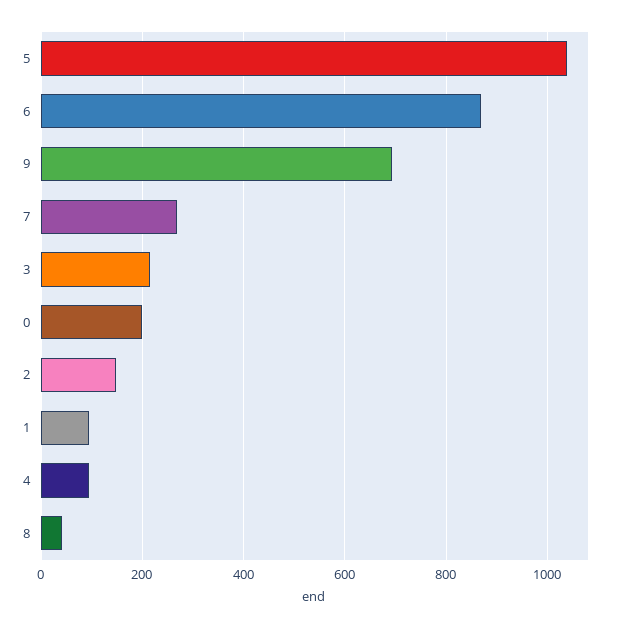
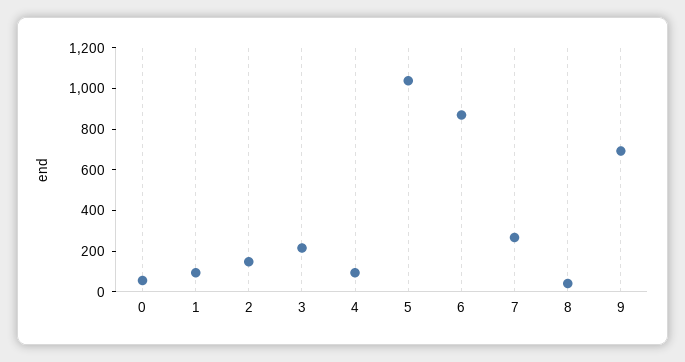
  {
    "5": 1040,
    "6": 880,
    "9": 700,
    "7": 260,
    "3": 220,
-   "0": 200,
+   "0": 50,
    "2": 140,
    "1": 100,
    "4": 100,
    "8": 40
  }

